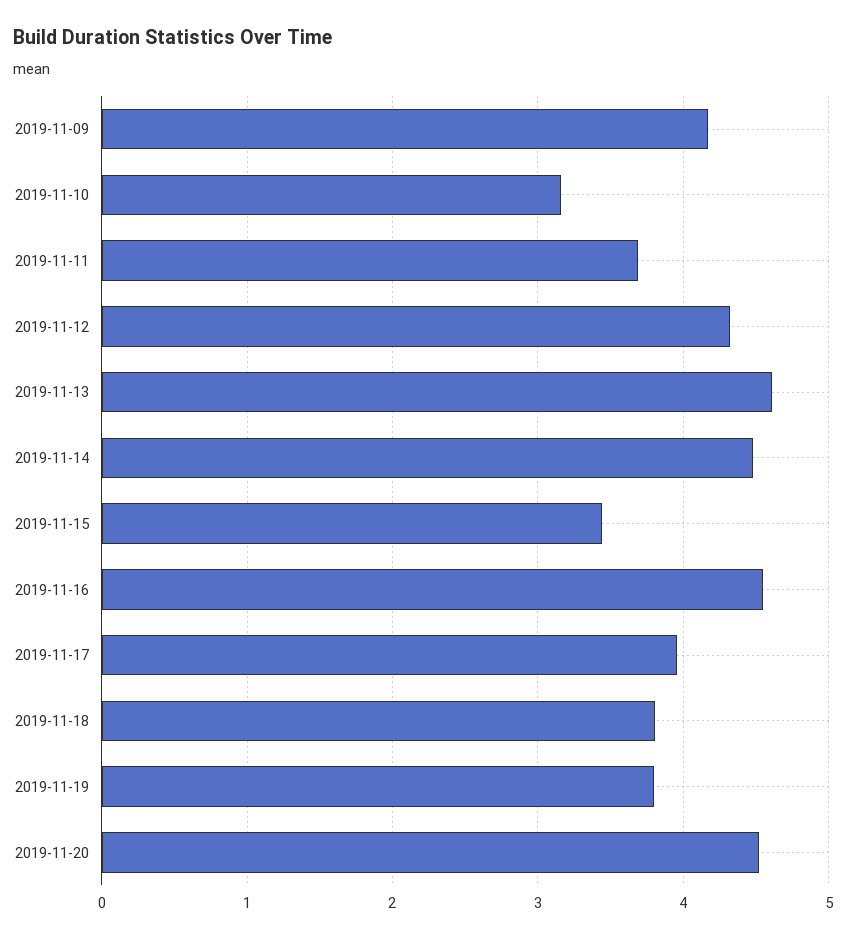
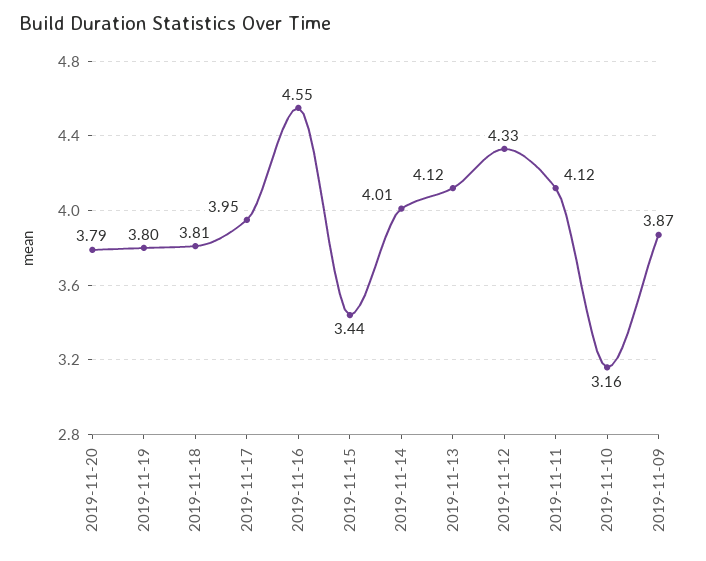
  {
-   "2019-11-09": 4.2,
+   "2019-11-09": 3.87,
    "2019-11-10": 3.16,
-   "2019-11-11": 3.7,
+   "2019-11-11": 4.12,
    "2019-11-12": 4.33,
-   "2019-11-13": 4.6,
+   "2019-11-13": 4.12,
-   "2019-11-14": 4.5,
+   "2019-11-14": 4.01,
    "2019-11-15": 3.44,
    "2019-11-16": 4.55,
    "2019-11-17": 3.95,
    "2019-11-18": 3.81,
    "2019-11-19": 3.8,
-   "2019-11-20": 4.5
+   "2019-11-20": 3.79
  }

